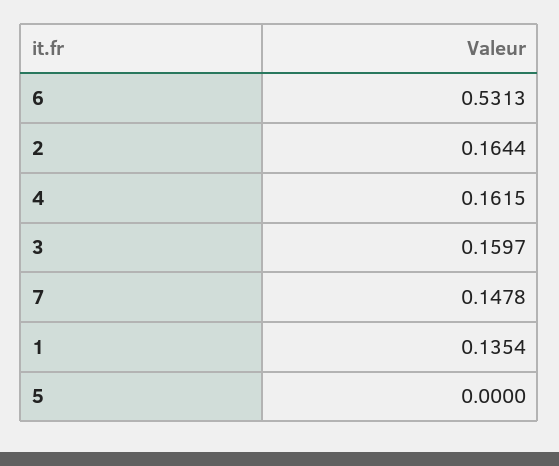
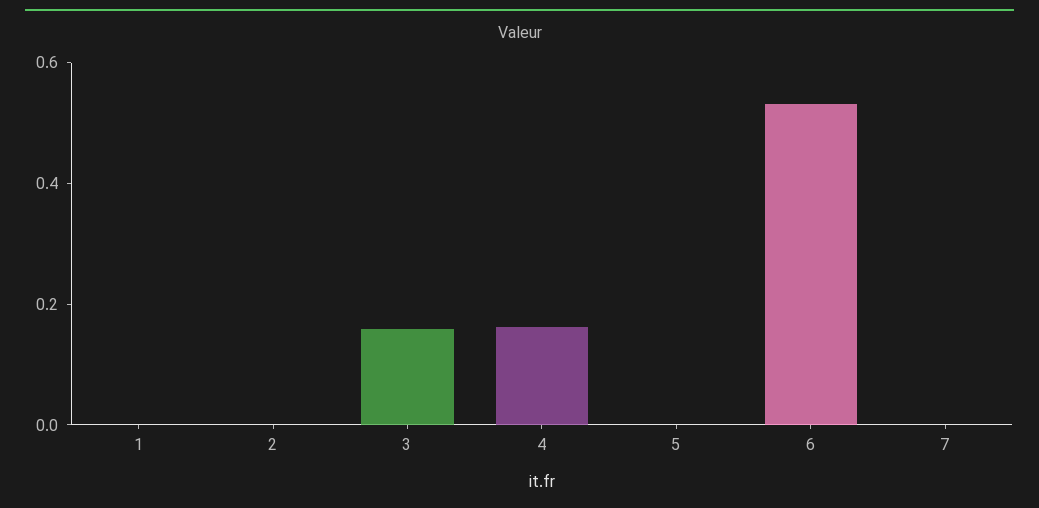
  {
    "6": 0.5313,
-   "2": 0.1644,
+   "2": 0,
    "4": 0.1615,
    "3": 0.1597,
-   "7": 0.1478,
+   "7": 0,
-   "1": 0.1354,
+   "1": 0,
    "5": 0
  }

